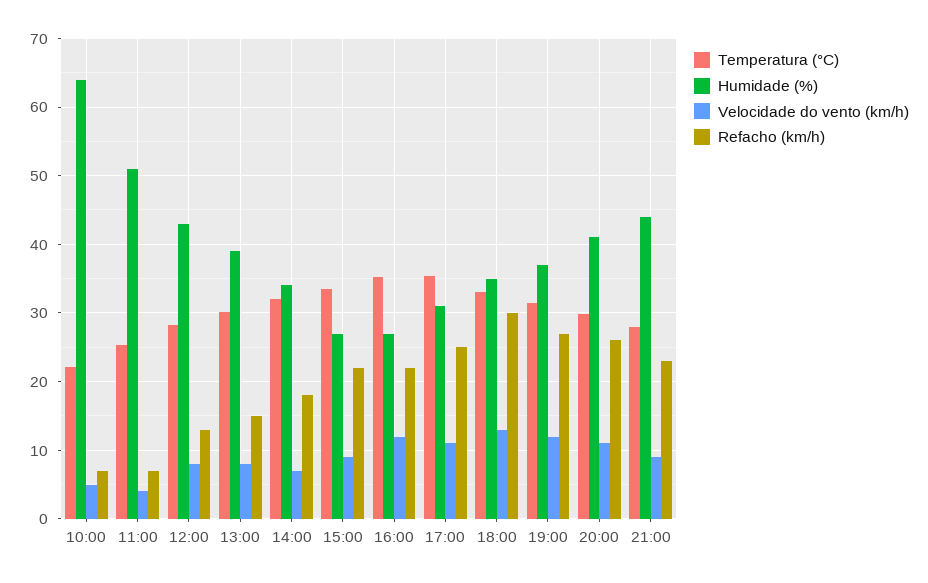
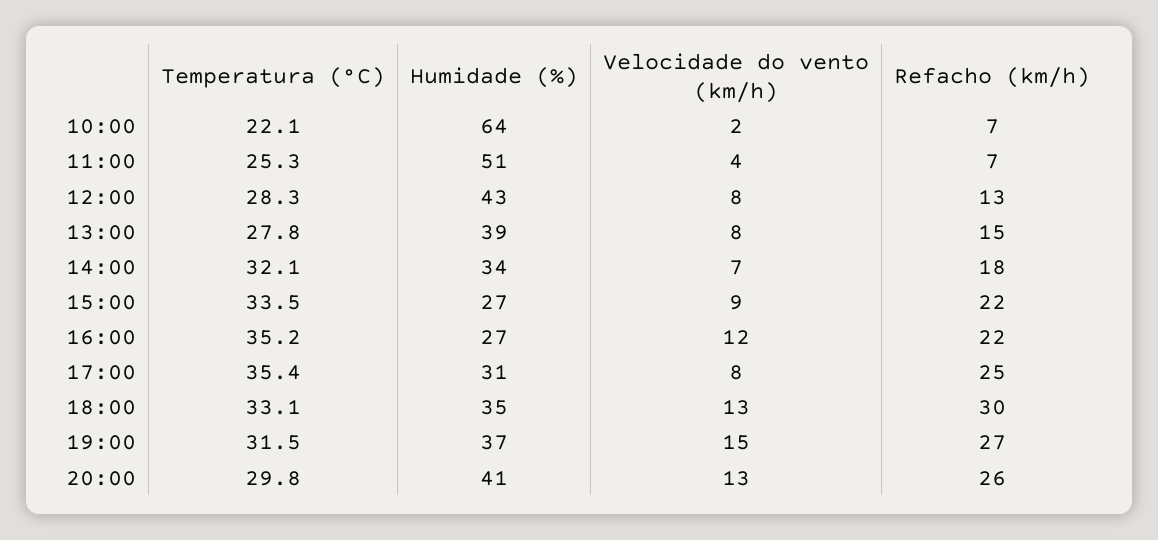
  {
    "Temperatura (°C)": {
      "10:00": 22.1,
      "11:00": 25.3,
      "12:00": 28.3,
-     "13:00": 30,
+     "13:00": 27.8,
      "14:00": 32.1,
      "15:00": 33.5,
      "16:00": 35.2,
      "17:00": 35.4,
      "18:00": 33.1,
      "19:00": 31.5,
-     "20:00": 29.8,
+     "20:00": 29.8
-     "21:00": 28
    },
    "Humidade (%)": {
      "10:00": 64,
      "11:00": 51,
      "12:00": 43,
      "13:00": 39,
      "14:00": 34,
      "15:00": 27,
      "16:00": 27,
      "17:00": 31,
      "18:00": 35,
      "19:00": 37,
-     "20:00": 41,
+     "20:00": 41
-     "21:00": 44
    },
    "Velocidade do vento (km/h)": {
-     "10:00": 5,
+     "10:00": 2,
      "11:00": 4,
      "12:00": 8,
      "13:00": 8,
      "14:00": 7,
      "15:00": 9,
      "16:00": 12,
-     "17:00": 11,
+     "17:00": 8,
      "18:00": 13,
-     "19:00": 12,
+     "19:00": 15,
-     "20:00": 11,
+     "20:00": 13
-     "21:00": 9
    },
    "Refacho (km/h)": {
      "10:00": 7,
      "11:00": 7,
      "12:00": 13,
      "13:00": 15,
      "14:00": 18,
      "15:00": 22,
      "16:00": 22,
      "17:00": 25,
      "18:00": 30,
      "19:00": 27,
-     "20:00": 26,
+     "20:00": 26
-     "21:00": 23
    }
  }

